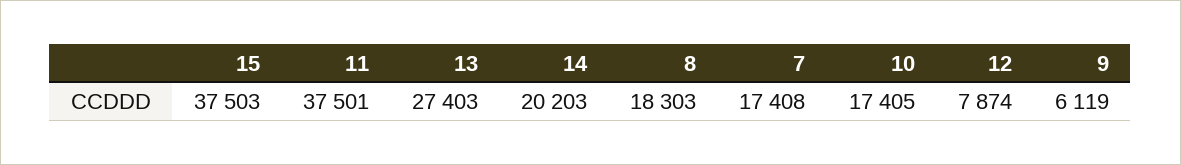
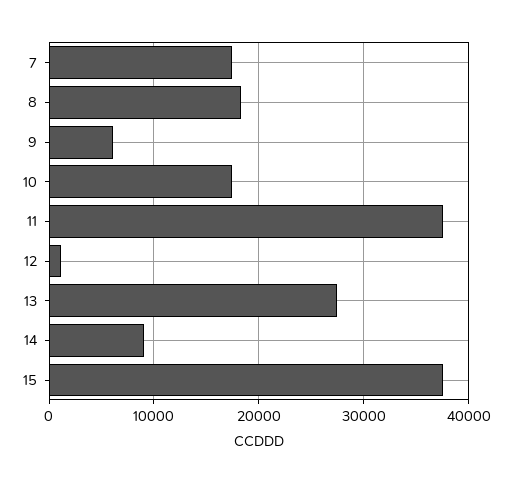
  {
    "15": 37503,
    "11": 37501,
    "13": 27403,
-   "14": 20203,
+   "14": 9000,
    "8": 18303,
    "7": 17408,
    "10": 17405,
-   "12": 7874,
+   "12": 1000,
    "9": 6119
  }

